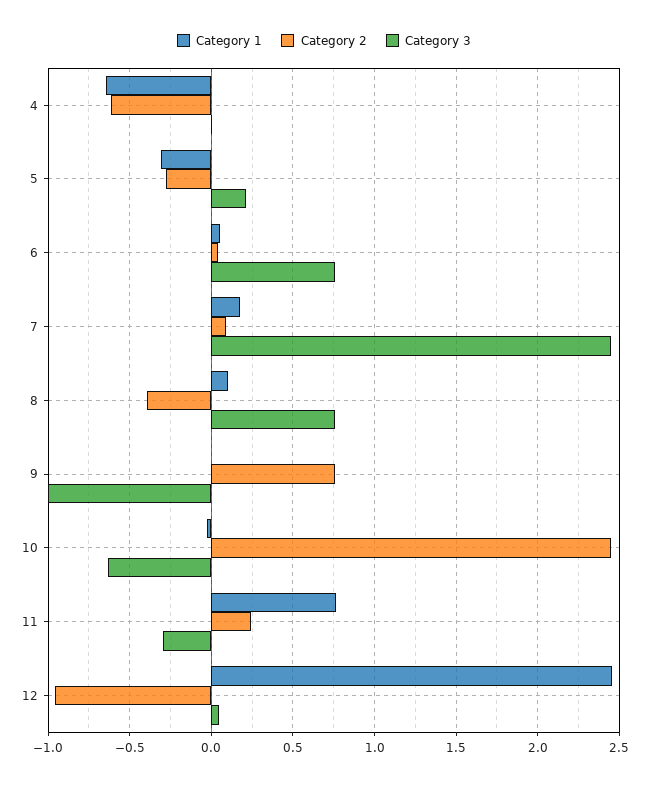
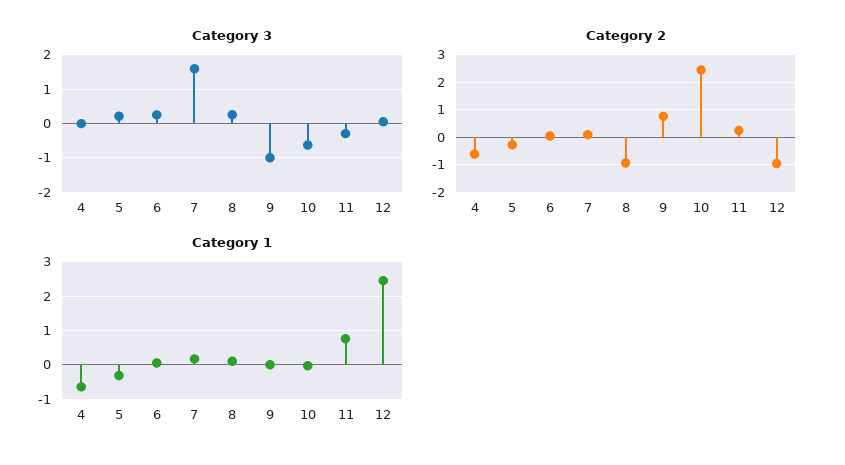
  {
    "Category 1": {
      "4": -0.65,
      "5": -0.3,
      "6": 0.05,
      "7": 0.15,
      "8": 0.1,
      "9": 0,
      "10": -0.05,
      "11": 0.75,
      "12": 2.45
    },
    "Category 2": {
      "4": -0.6,
      "5": -0.3,
      "6": 0.05,
      "7": 0.1,
-     "8": -0.4,
+     "8": -1,
      "9": 0.75,
      "10": 2.45,
      "11": 0.25,
      "12": -0.95
    },
    "Category 3": {
      "4": 0,
      "5": 0.2,
-     "6": 0.75,
+     "6": 0.2,
-     "7": 2.45,
+     "7": 1.6,
-     "8": 0.75,
+     "8": 0.2,
      "9": -1,
      "10": -0.65,
      "11": -0.3,
      "12": 0.05
    }
  }

